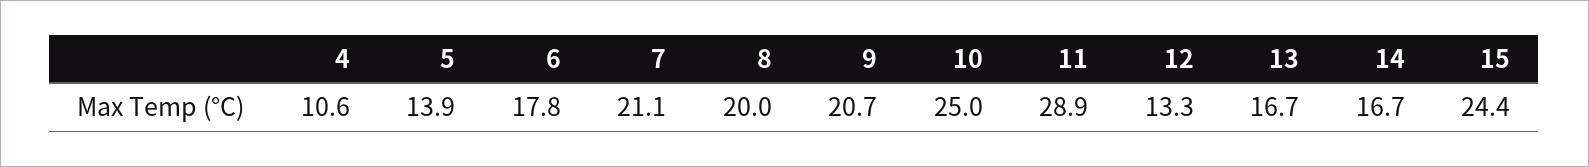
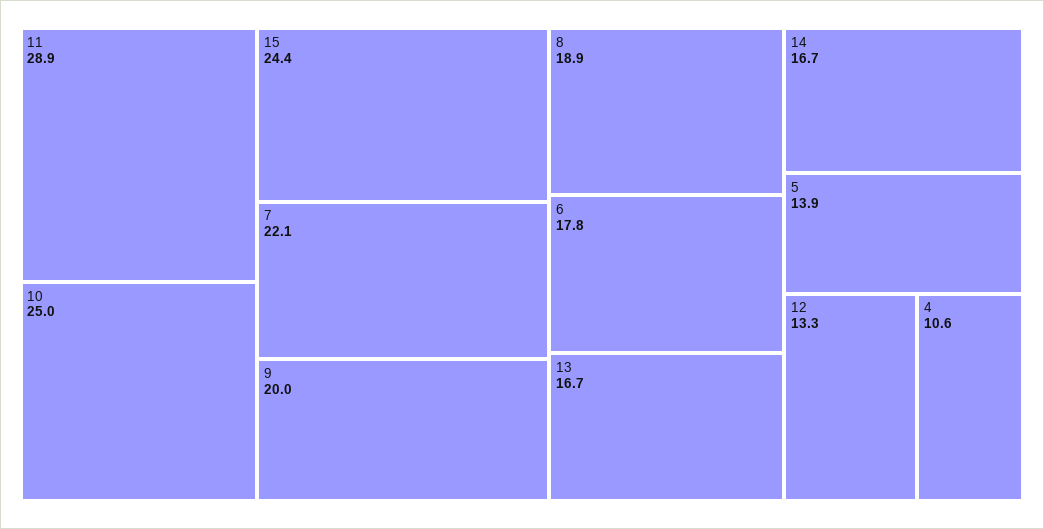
  {
    "4": 10.6,
    "5": 13.9,
    "6": 17.8,
-   "7": 21.1,
+   "7": 22.1,
-   "8": 20,
+   "8": 18.9,
-   "9": 20.7,
+   "9": 20,
    "10": 25,
    "11": 28.9,
    "12": 13.3,
    "13": 16.7,
    "14": 16.7,
    "15": 24.4
  }

